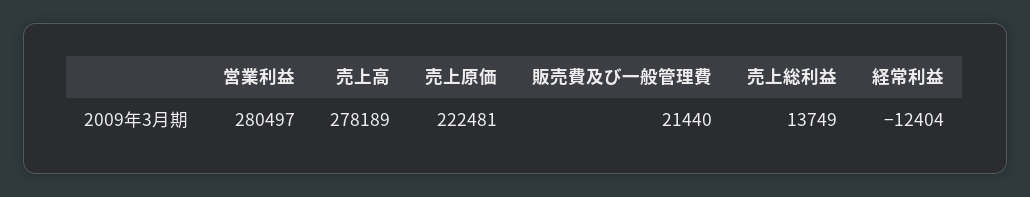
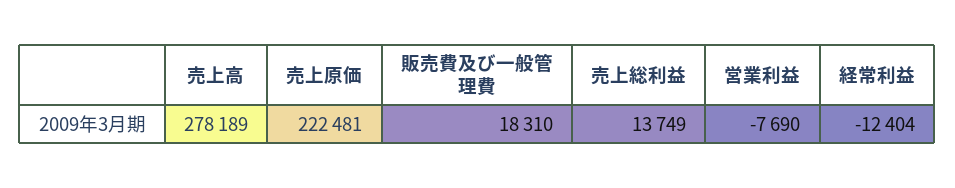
  {
-   "営業利益": 280497,
+   "営業利益": -7690,
    "売上高": 278189,
    "売上原価": 222481,
-   "販売費及び一般管理費": 21440,
+   "販売費及び一般管理費": 18310,
    "売上総利益": 13749,
    "経常利益": -12404
  }

